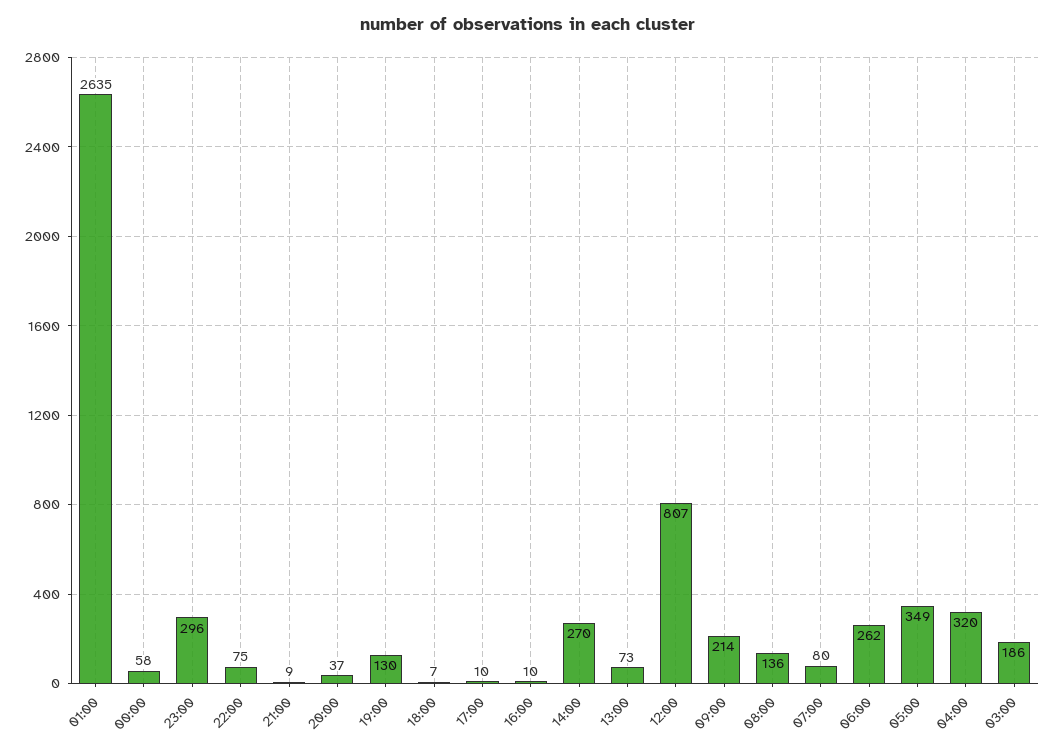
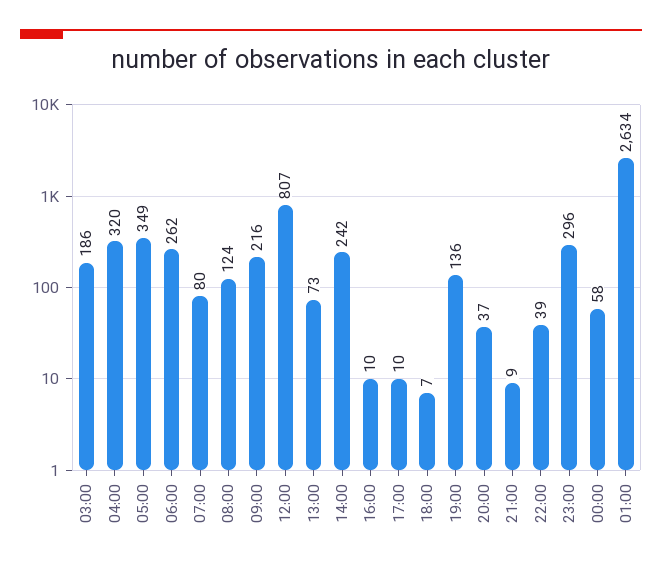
  {
-   "01:00": 2635,
+   "01:00": 2634,
    "00:00": 58,
    "23:00": 296,
-   "22:00": 75,
+   "22:00": 39,
    "21:00": 9,
    "20:00": 37,
-   "19:00": 130,
+   "19:00": 136,
    "18:00": 7,
    "17:00": 10,
    "16:00": 10,
-   "14:00": 270,
+   "14:00": 242,
    "13:00": 73,
    "12:00": 807,
-   "09:00": 214,
+   "09:00": 216,
-   "08:00": 136,
+   "08:00": 124,
    "07:00": 80,
    "06:00": 262,
    "05:00": 349,
    "04:00": 320,
    "03:00": 186
  }

